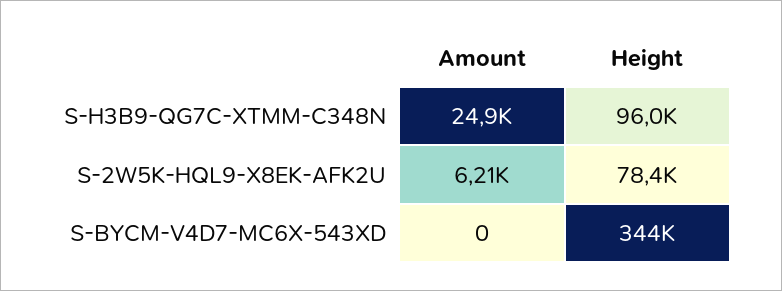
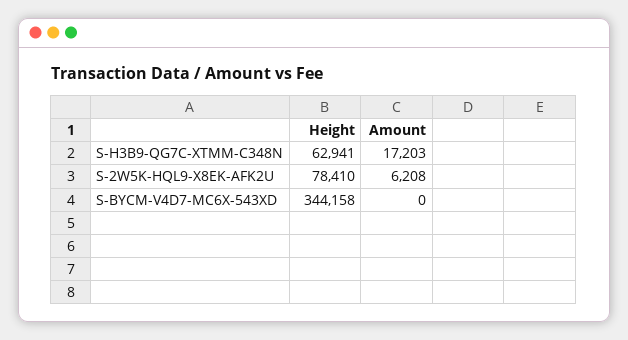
  {
    "Amount": {
-     "S-H3B9-QG7C-XTMM-C348N": 24900,
+     "S-H3B9-QG7C-XTMM-C348N": 17203,
      "S-2W5K-HQL9-X8EK-AFK2U": 6208,
      "S-BYCM-V4D7-MC6X-543XD": 0
    },
    "Height": {
-     "S-H3B9-QG7C-XTMM-C348N": 96000,
+     "S-H3B9-QG7C-XTMM-C348N": 62941,
      "S-2W5K-HQL9-X8EK-AFK2U": 78410,
      "S-BYCM-V4D7-MC6X-543XD": 344158
    }
  }

